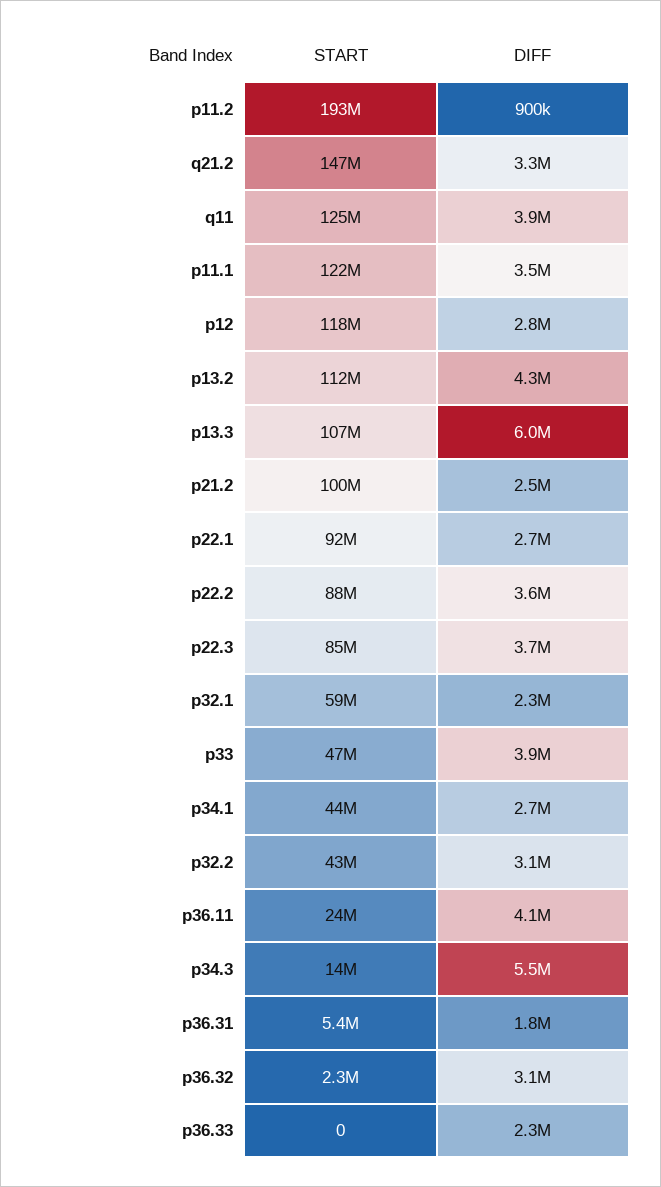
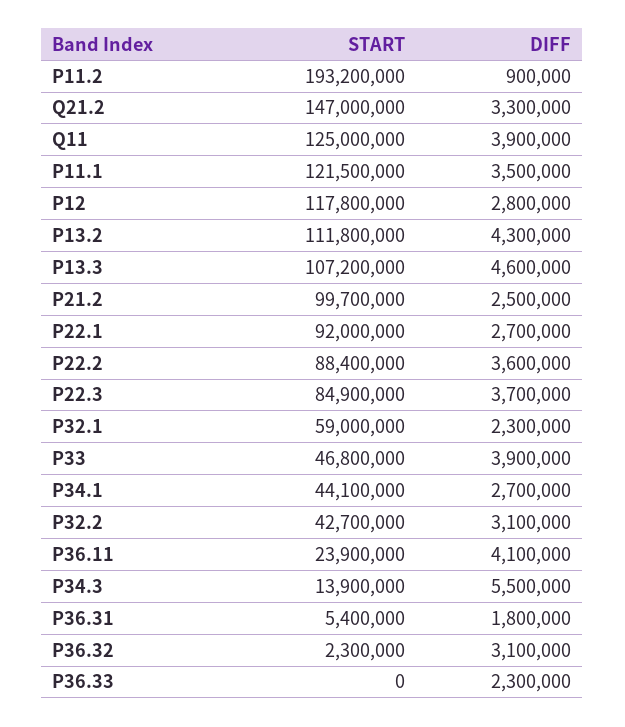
  {
    "START": {
      "p11.2": 193200000,
      "q21.2": 147000000,
      "q11": 125000000,
      "p11.1": 121500000,
      "p12": 117800000,
      "p13.2": 111800000,
      "p13.3": 107200000,
      "p21.2": 99700000,
      "p22.1": 92000000,
      "p22.2": 88400000,
      "p22.3": 84900000,
      "p32.1": 59000000,
      "p33": 46800000,
      "p34.1": 44100000,
      "p32.2": 42700000,
      "p36.11": 23900000,
      "p34.3": 13900000,
      "p36.31": 5400000,
      "p36.32": 2300000,
      "p36.33": 0
    },
    "DIFF": {
      "p11.2": 900000,
      "q21.2": 3300000,
      "q11": 3900000,
      "p11.1": 3500000,
      "p12": 2800000,
      "p13.2": 4300000,
-     "p13.3": 6000000,
+     "p13.3": 4600000,
      "p21.2": 2500000,
      "p22.1": 2700000,
      "p22.2": 3600000,
      "p22.3": 3700000,
      "p32.1": 2300000,
      "p33": 3900000,
      "p34.1": 2700000,
      "p32.2": 3100000,
      "p36.11": 4100000,
      "p34.3": 5500000,
      "p36.31": 1800000,
      "p36.32": 3100000,
      "p36.33": 2300000
    }
  }

